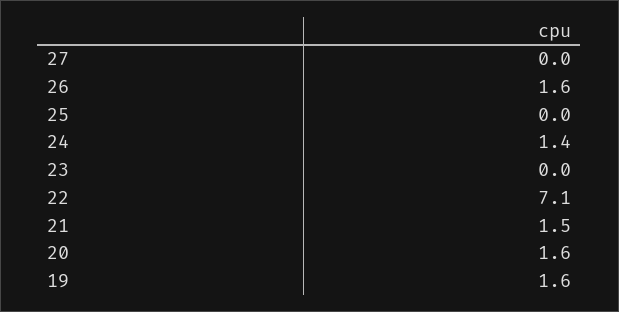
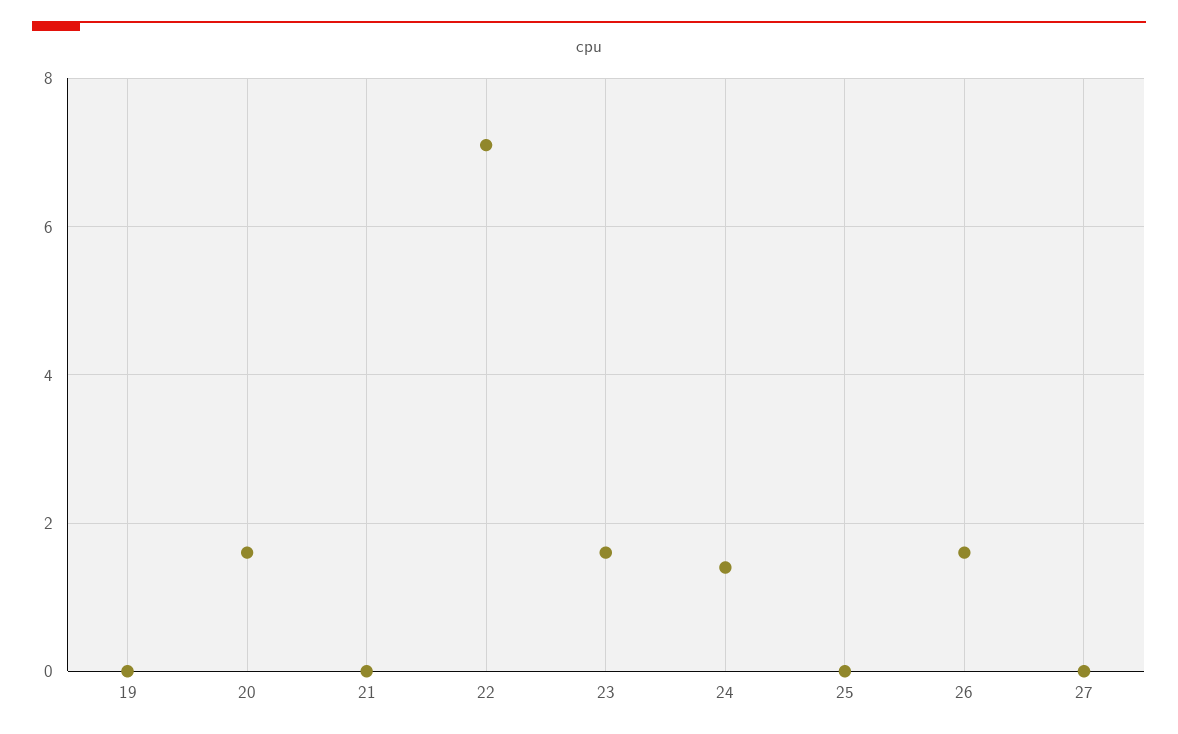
  {
    "27": 0,
    "26": 1.6,
    "25": 0,
    "24": 1.4,
-   "23": 0,
+   "23": 1.5,
    "22": 7.1,
-   "21": 1.5,
+   "21": 0,
    "20": 1.6,
-   "19": 1.6
+   "19": 0
  }

